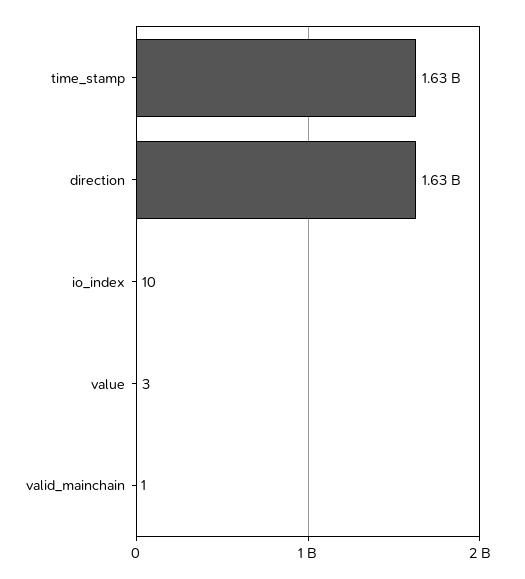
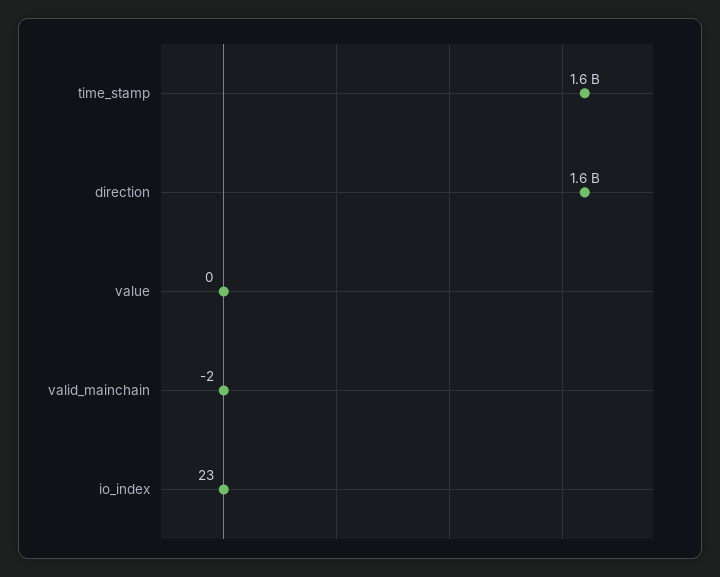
  {
    "time_stamp": 1630000000,
    "direction": 1630000000,
-   "io_index": 10,
+   "io_index": 23,
-   "value": 3,
+   "value": 0,
-   "valid_mainchain": 1
+   "valid_mainchain": -2
  }

